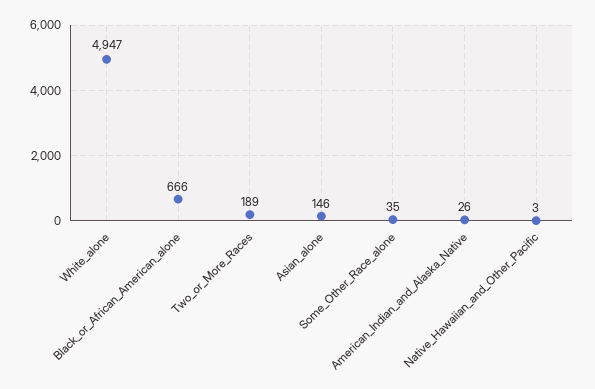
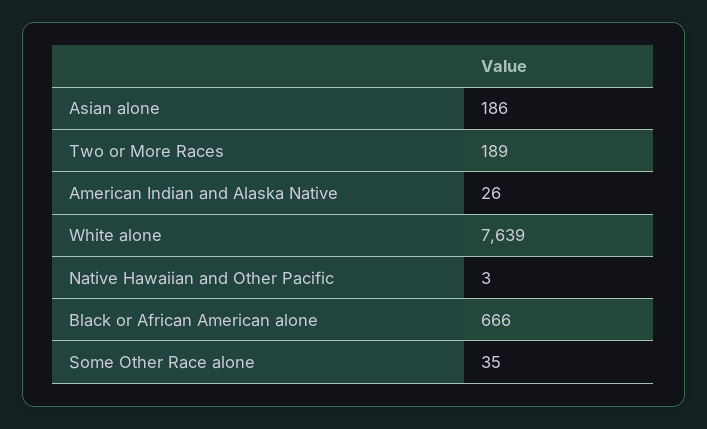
  {
-   "White_alone": 4947,
+   "White_alone": 7639,
    "Black_or_African_American_alone": 666,
    "Two_or_More_Races": 189,
-   "Asian_alone": 146,
+   "Asian_alone": 186,
    "Some_Other_Race_alone": 35,
    "American_Indian_and_Alaska_Native": 26,
    "Native_Hawaiian_and_Other_Pacific": 3
  }

